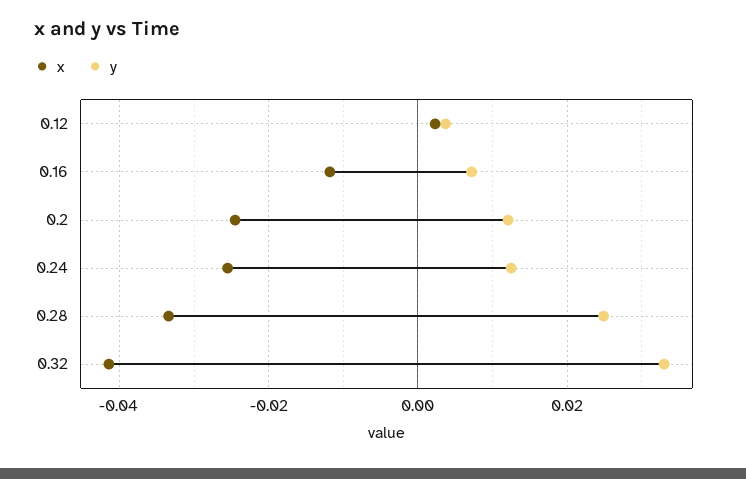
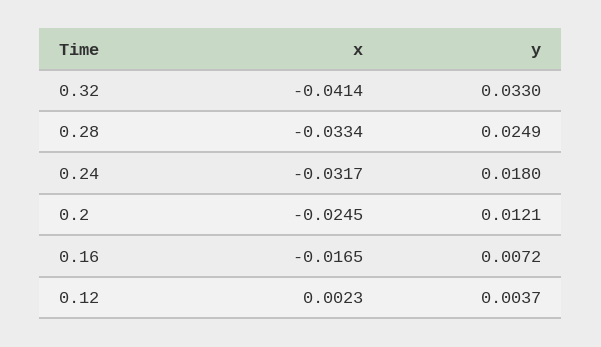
  {
    "x": {
      "0.12": 0.0023,
-     "0.16": -0.012,
+     "0.16": -0.0165,
      "0.2": -0.0245,
-     "0.24": -0.026,
+     "0.24": -0.0317,
      "0.28": -0.0334,
      "0.32": -0.0414
    },
    "y": {
      "0.12": 0.0037,
      "0.16": 0.0072,
      "0.2": 0.0121,
-     "0.24": 0.012,
+     "0.24": 0.018,
      "0.28": 0.0249,
      "0.32": 0.033
    }
  }

